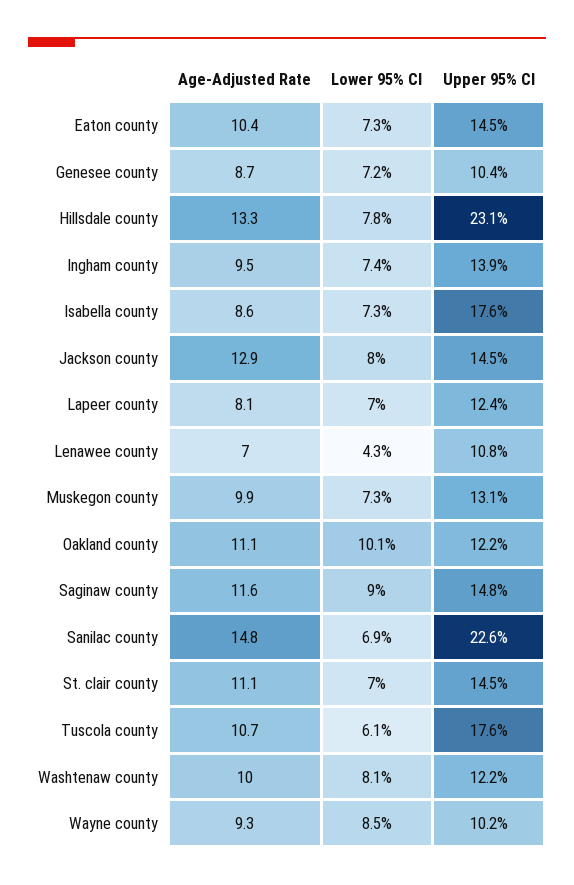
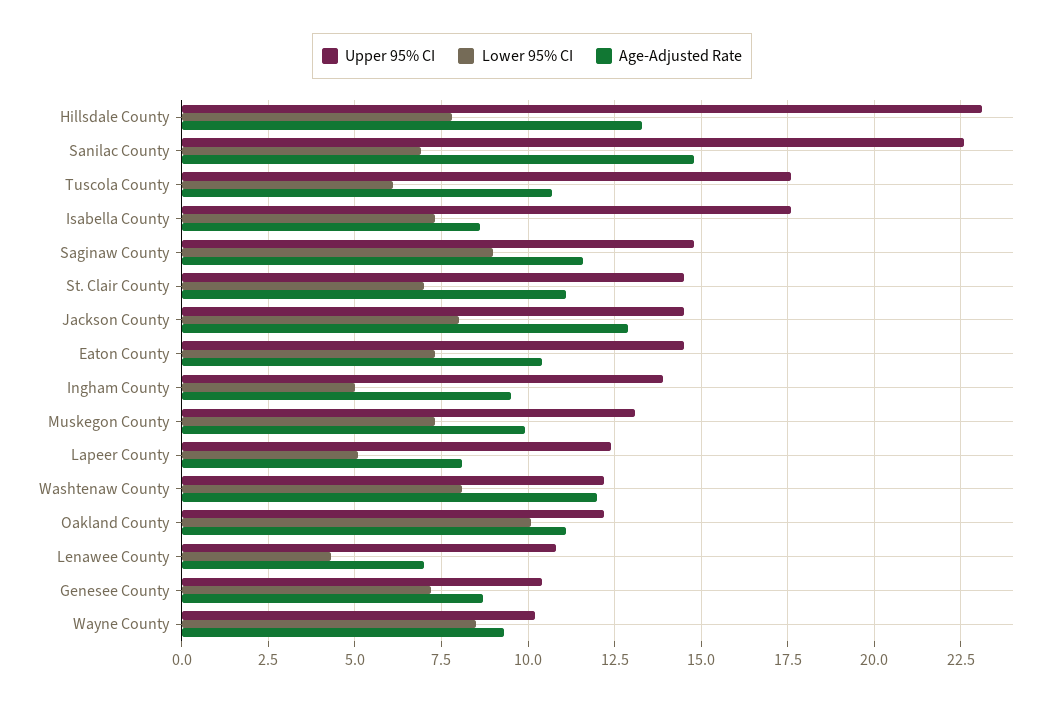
  {
    "Age-Adjusted Rate": {
      "Eaton county": 10.4,
      "Genesee county": 8.7,
      "Hillsdale county": 13.3,
      "Ingham county": 9.5,
      "Isabella county": 8.6,
      "Jackson county": 12.9,
      "Lapeer county": 8.1,
      "Lenawee county": 7,
      "Muskegon county": 9.9,
      "Oakland county": 11.1,
      "Saginaw county": 11.6,
      "Sanilac county": 14.8,
      "St. clair county": 11.1,
      "Tuscola county": 10.7,
-     "Washtenaw county": 10,
+     "Washtenaw county": 12,
      "Wayne county": 9.3
    },
    "Lower 95% CI": {
      "Eaton county": 7.3,
      "Genesee county": 7.2,
      "Hillsdale county": 7.8,
-     "Ingham county": 7.4,
+     "Ingham county": 5,
      "Isabella county": 7.3,
      "Jackson county": 8,
-     "Lapeer county": 7,
+     "Lapeer county": 5,
      "Lenawee county": 4.3,
      "Muskegon county": 7.3,
      "Oakland county": 10.1,
      "Saginaw county": 9,
      "Sanilac county": 6.9,
      "St. clair county": 7,
      "Tuscola county": 6.1,
      "Washtenaw county": 8.1,
      "Wayne county": 8.5
    },
    "Upper 95% CI": {
      "Eaton county": 14.5,
      "Genesee county": 10.4,
      "Hillsdale county": 23.1,
      "Ingham county": 13.9,
      "Isabella county": 17.6,
      "Jackson county": 14.5,
      "Lapeer county": 12.4,
      "Lenawee county": 10.8,
      "Muskegon county": 13.1,
      "Oakland county": 12.2,
      "Saginaw county": 14.8,
      "Sanilac county": 22.6,
      "St. clair county": 14.5,
      "Tuscola county": 17.6,
      "Washtenaw county": 12.2,
      "Wayne county": 10.2
    }
  }

